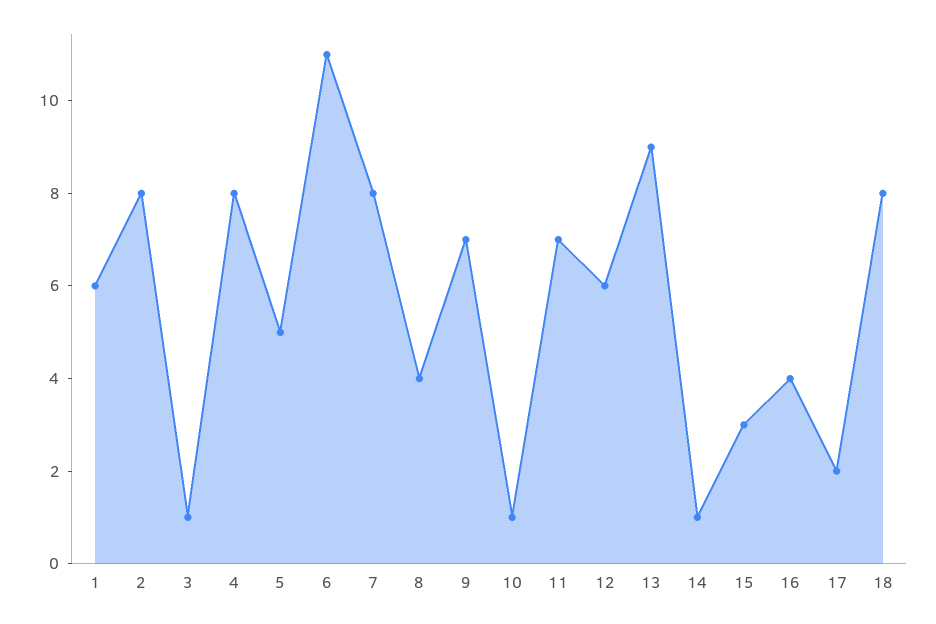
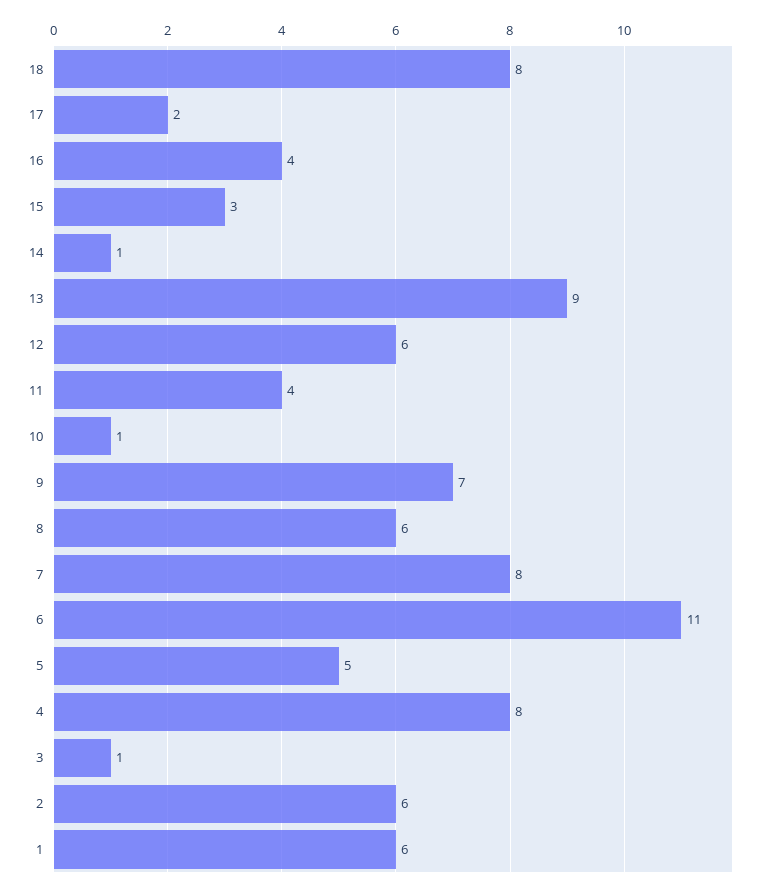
  {
    "1": 6,
-   "2": 8,
+   "2": 6,
    "3": 1,
    "4": 8,
    "5": 5,
    "6": 11,
    "7": 8,
-   "8": 4,
+   "8": 6,
    "9": 7,
    "10": 1,
-   "11": 7,
+   "11": 4,
    "12": 6,
    "13": 9,
    "14": 1,
    "15": 3,
    "16": 4,
    "17": 2,
    "18": 8
  }

